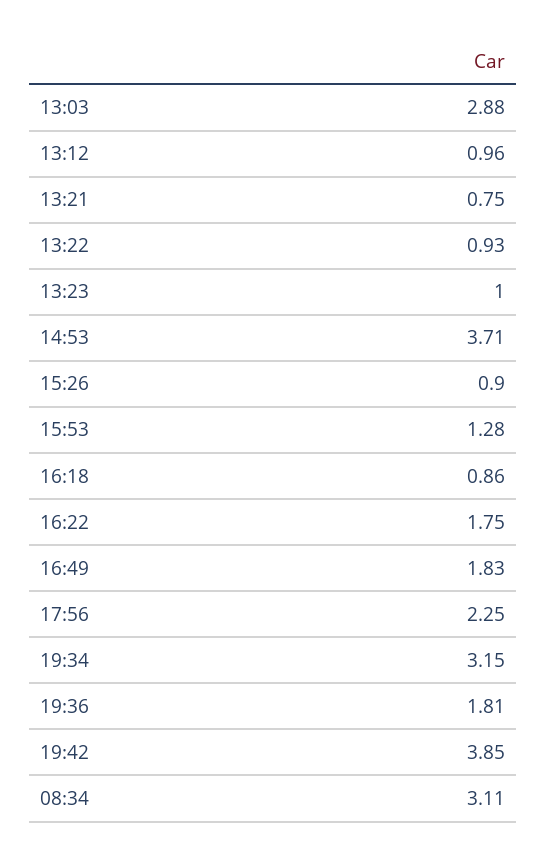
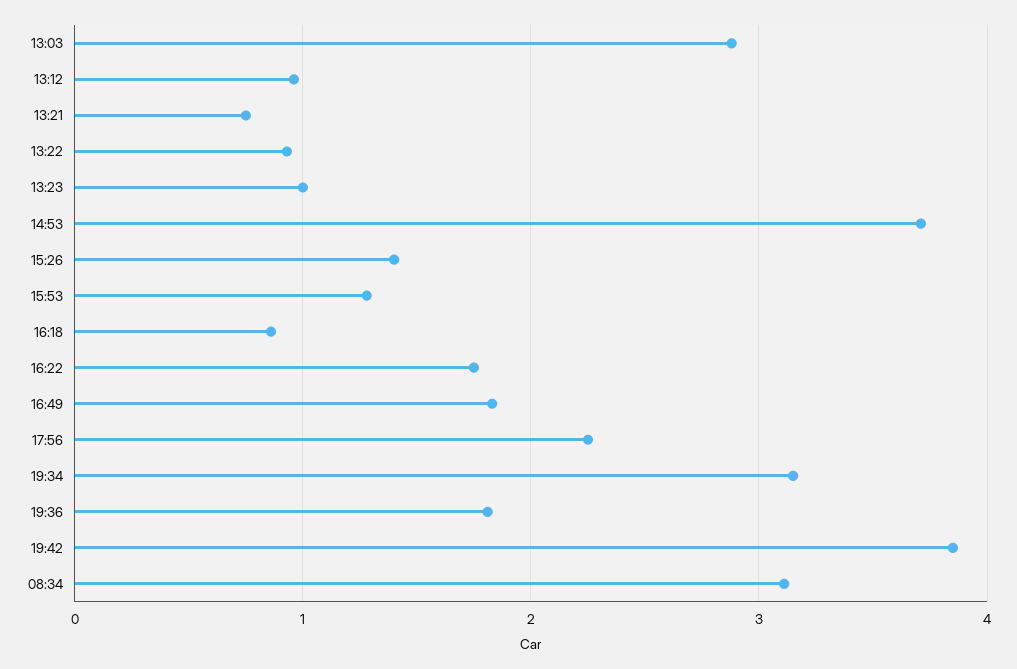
  {
    "13:03": 2.88,
    "13:12": 0.96,
    "13:21": 0.75,
    "13:22": 0.93,
    "13:23": 1,
    "14:53": 3.71,
-   "15:26": 0.9,
+   "15:26": 1.4,
    "15:53": 1.28,
    "16:18": 0.86,
    "16:22": 1.75,
    "16:49": 1.83,
    "17:56": 2.25,
    "19:34": 3.15,
    "19:36": 1.81,
    "19:42": 3.85,
    "08:34": 3.11
  }

